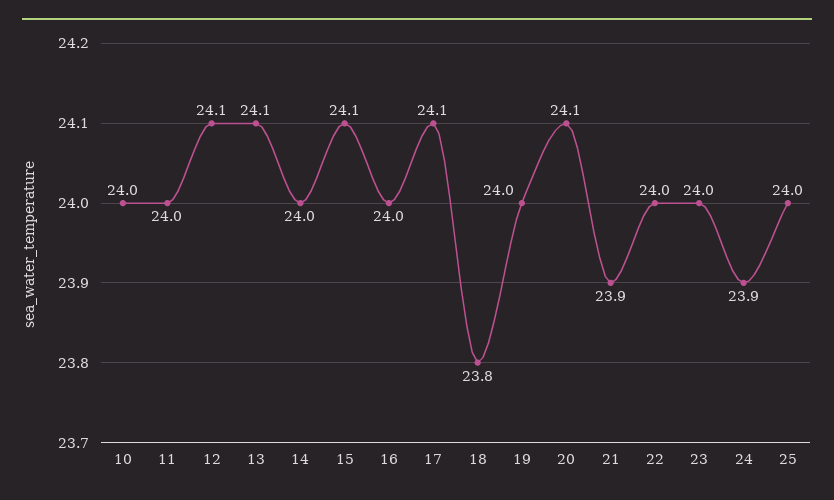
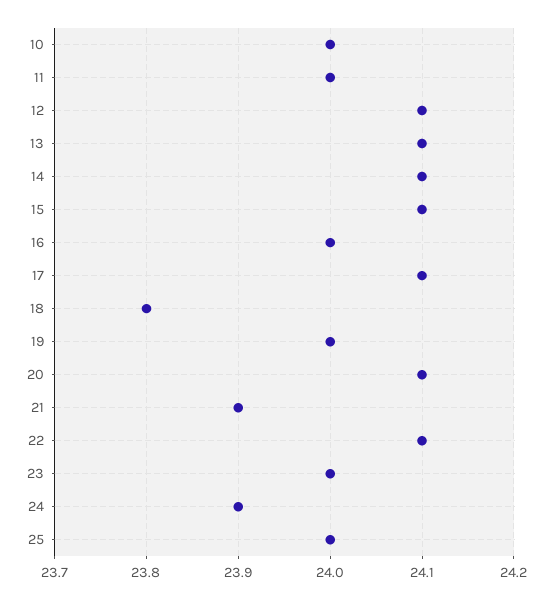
  {
    "10": 24,
    "11": 24,
    "12": 24.1,
    "13": 24.1,
-   "14": 24,
+   "14": 24.1,
    "15": 24.1,
    "16": 24,
    "17": 24.1,
    "18": 23.8,
    "19": 24,
    "20": 24.1,
    "21": 23.9,
-   "22": 24,
+   "22": 24.1,
    "23": 24,
    "24": 23.9,
    "25": 24
  }

